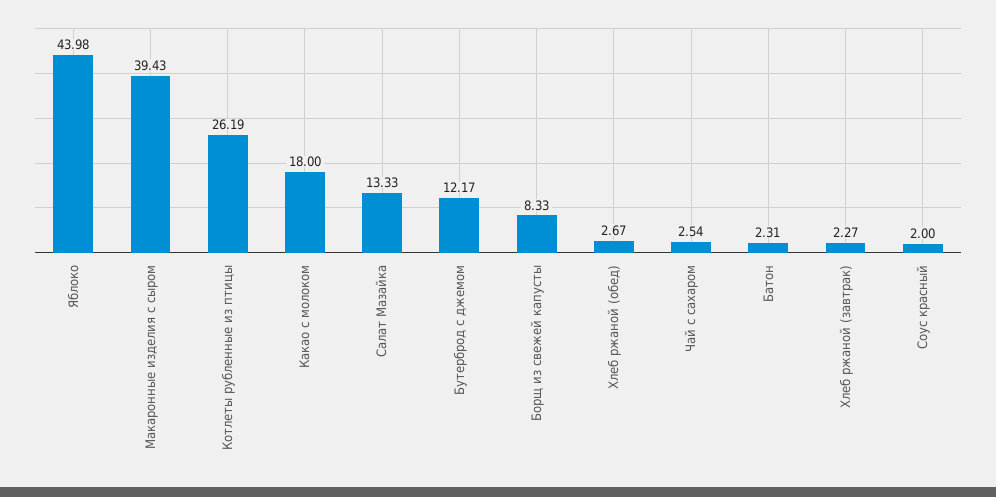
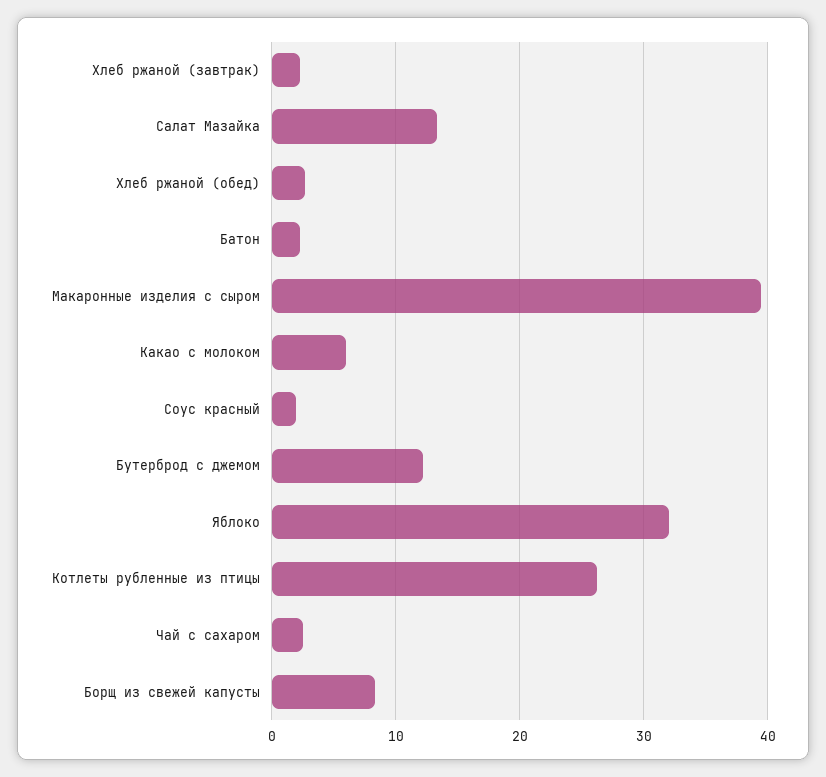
  {
-   "Яблоко": 43.98,
+   "Яблоко": 32,
    "Макаронные изделия с сыром": 39.43,
    "Котлеты рубленные из птицы": 26.19,
-   "Какао с молоком": 18,
+   "Какао с молоком": 6,
    "Салат Мазайка": 13.33,
    "Бутерброд с джемом": 12.17,
    "Борщ из свежей капусты": 8.33,
    "Хлеб ржаной (обед)": 2.67,
    "Чай с сахаром": 2.54,
    "Батон": 2.31,
    "Хлеб ржаной (завтрак)": 2.27,
    "Соус красный": 2
  }

